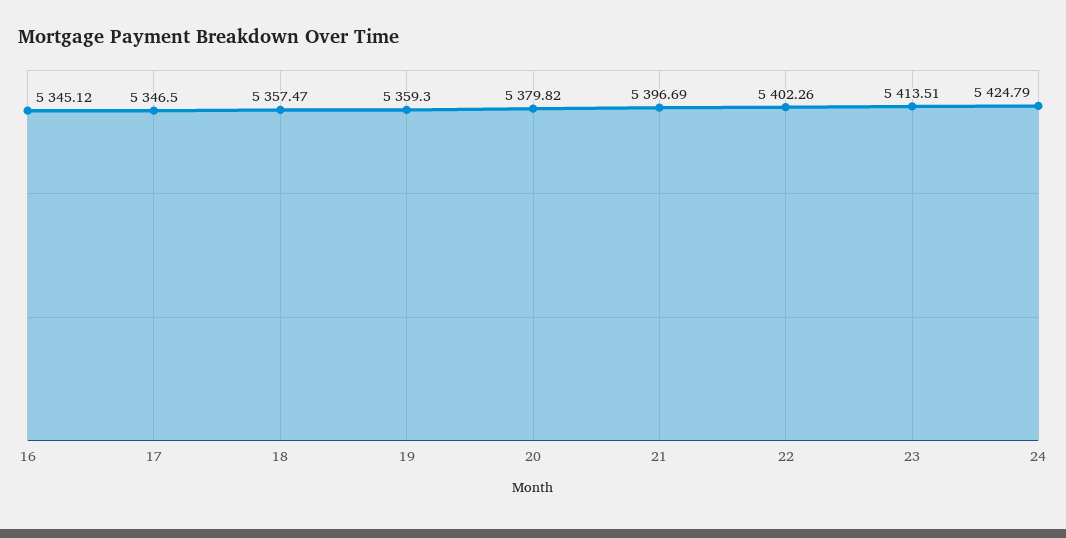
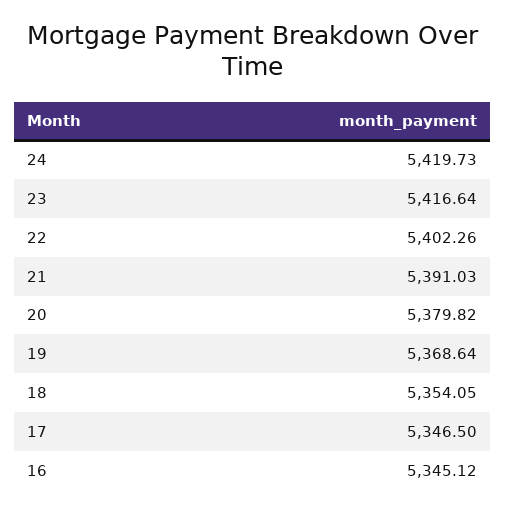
  {
    "16": 5345.12,
    "17": 5346.5,
-   "18": 5357.47,
+   "18": 5354.05,
-   "19": 5359.3,
+   "19": 5368.64,
    "20": 5379.82,
-   "21": 5396.69,
+   "21": 5391.03,
    "22": 5402.26,
-   "23": 5413.51,
+   "23": 5416.64,
-   "24": 5424.79
+   "24": 5419.73
  }

